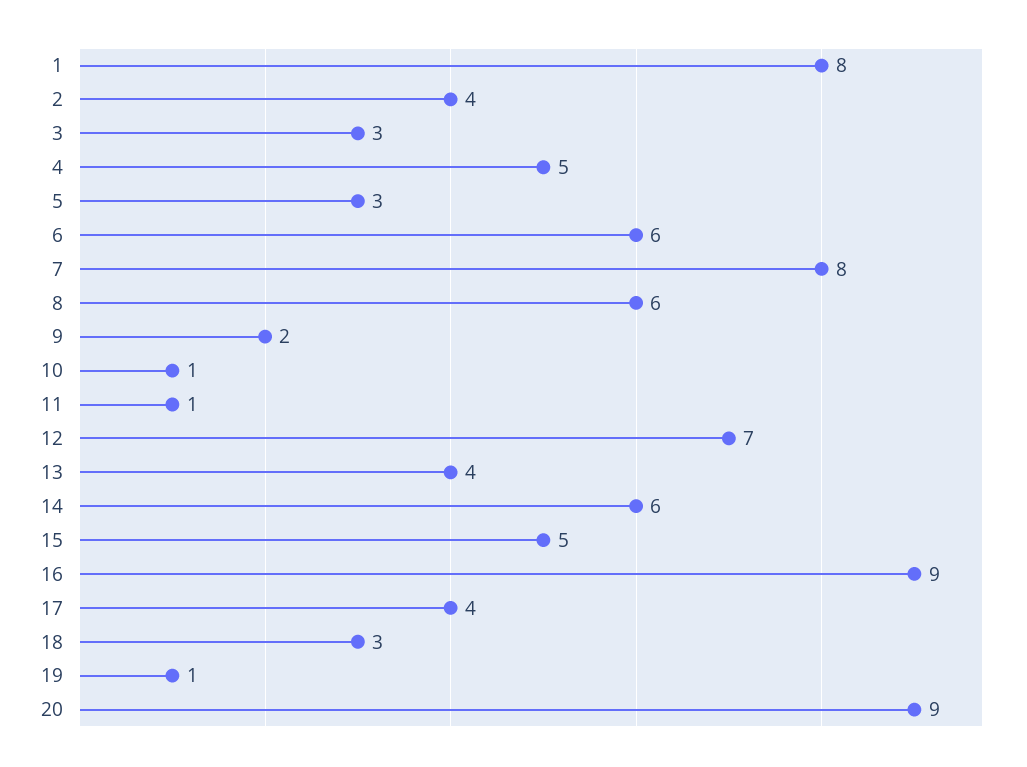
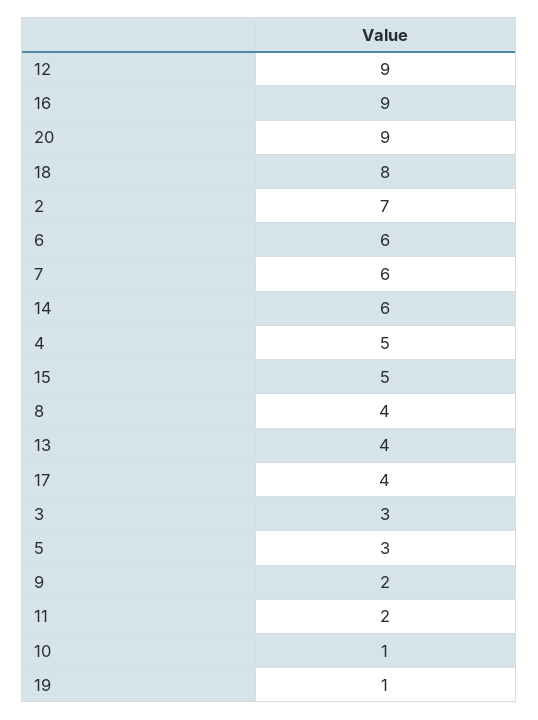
  {
-   "1": 8,
-   "2": 4,
+   "2": 7,
    "3": 3,
    "4": 5,
    "5": 3,
    "6": 6,
-   "7": 8,
+   "7": 6,
-   "8": 6,
+   "8": 4,
    "9": 2,
    "10": 1,
-   "11": 1,
+   "11": 2,
-   "12": 7,
+   "12": 9,
    "13": 4,
    "14": 6,
    "15": 5,
    "16": 9,
    "17": 4,
-   "18": 3,
+   "18": 8,
    "19": 1,
    "20": 9
  }

